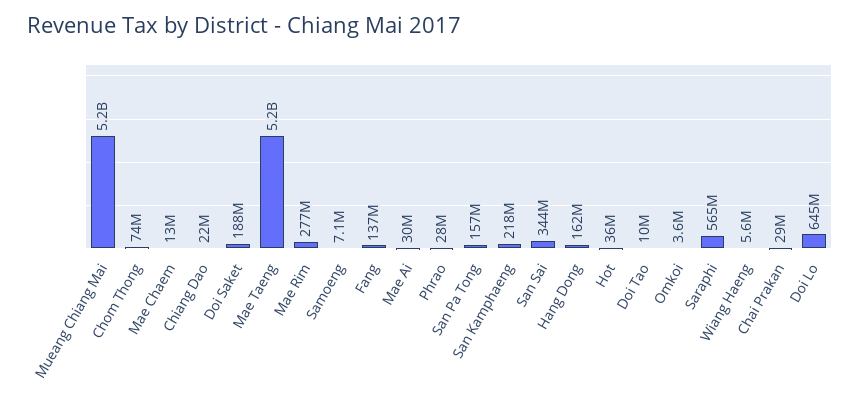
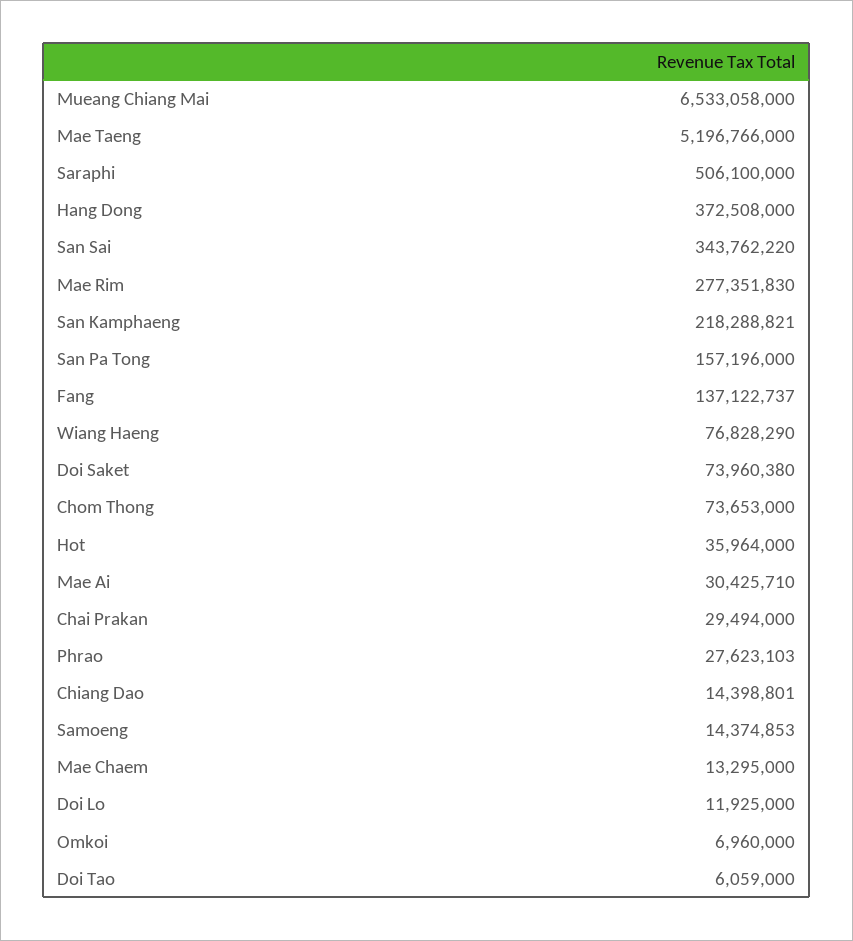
  {
-   "Mueang Chiang Mai": 5200000000,
+   "Mueang Chiang Mai": 6533058000,
    "Chom Thong": 73653000,
    "Mae Chaem": 13295000,
-   "Chiang Dao": 22000000,
+   "Chiang Dao": 14398801,
-   "Doi Saket": 188000000,
+   "Doi Saket": 73960380,
    "Mae Taeng": 5196766000,
    "Mae Rim": 277351830,
-   "Samoeng": 7100000,
+   "Samoeng": 14374853,
    "Fang": 137122737,
    "Mae Ai": 30425710,
    "Phrao": 27623103,
    "San Pa Tong": 157196000,
    "San Kamphaeng": 218288821,
    "San Sai": 343762220,
-   "Hang Dong": 162000000,
+   "Hang Dong": 372508000,
    "Hot": 35964000,
-   "Doi Tao": 10000000,
+   "Doi Tao": 6059000,
-   "Omkoi": 3600000,
+   "Omkoi": 6960000,
-   "Saraphi": 565000000,
+   "Saraphi": 506100000,
-   "Wiang Haeng": 5600000,
+   "Wiang Haeng": 76828290,
    "Chai Prakan": 29494000,
-   "Doi Lo": 645000000
+   "Doi Lo": 11925000
  }

